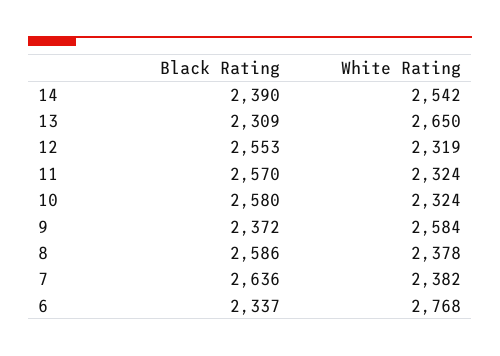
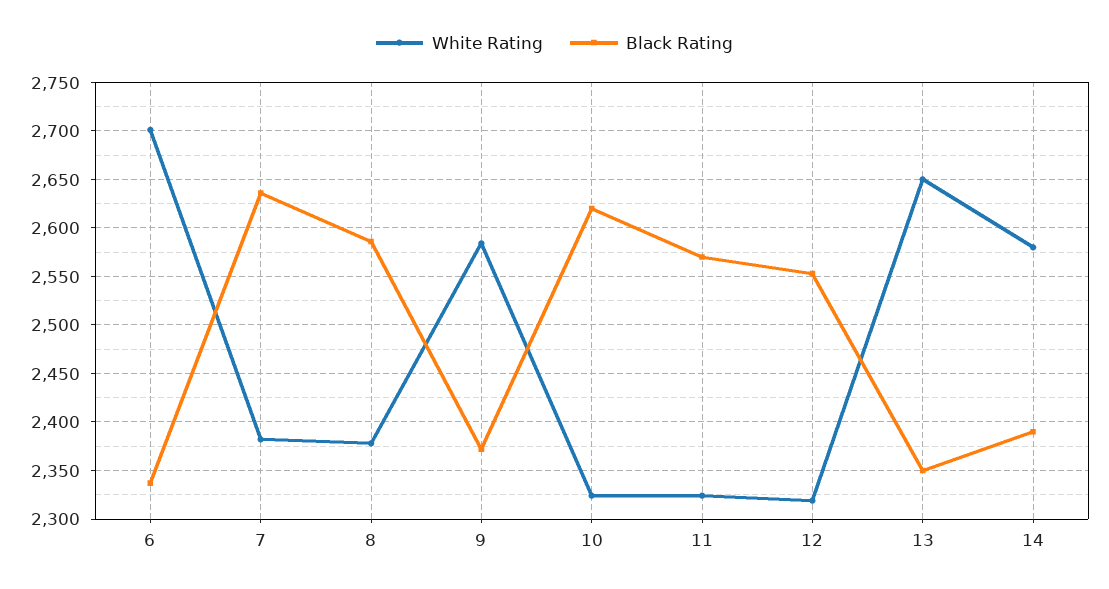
  {
    "Black Rating": {
      "14": 2390,
-     "13": 2309,
+     "13": 2350,
      "12": 2553,
      "11": 2570,
-     "10": 2580,
+     "10": 2620,
      "9": 2372,
      "8": 2586,
      "7": 2636,
      "6": 2337
    },
    "White Rating": {
-     "14": 2542,
+     "14": 2580,
      "13": 2650,
      "12": 2319,
      "11": 2324,
      "10": 2324,
      "9": 2584,
      "8": 2378,
      "7": 2382,
-     "6": 2768
+     "6": 2700
    }
  }

